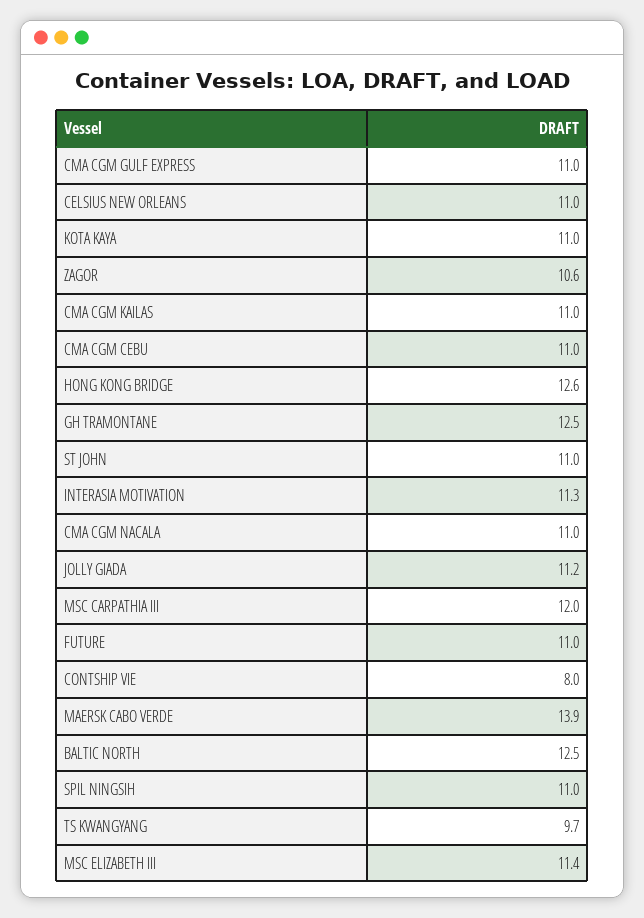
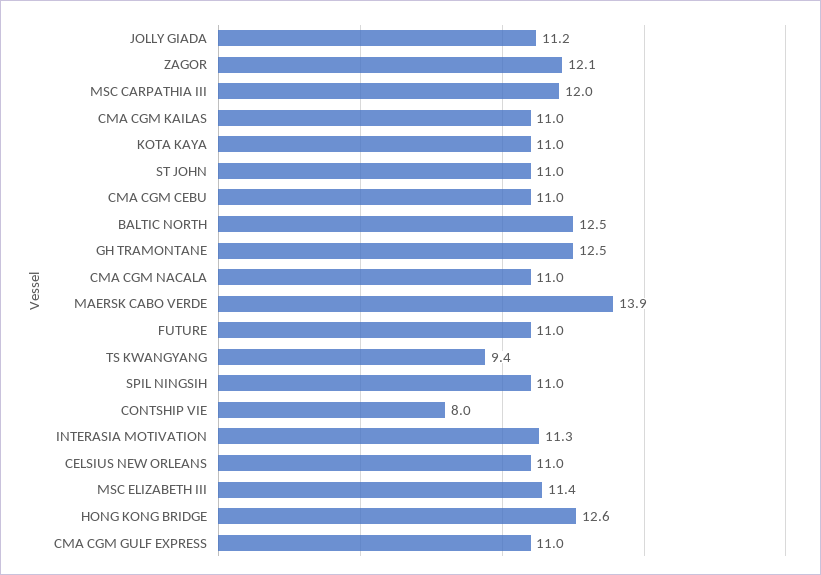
  {
    "CMA CGM GULF EXPRESS": 11,
    "CELSIUS NEW ORLEANS": 11,
    "KOTA KAYA": 11,
-   "ZAGOR": 10.6,
+   "ZAGOR": 12.1,
    "CMA CGM KAILAS": 11,
    "CMA CGM CEBU": 11,
    "HONG KONG BRIDGE": 12.6,
    "GH TRAMONTANE": 12.5,
    "ST JOHN": 11,
    "INTERASIA MOTIVATION": 11.3,
    "CMA CGM NACALA": 11,
    "JOLLY GIADA": 11.2,
    "MSC CARPATHIA III": 12,
    "FUTURE": 11,
    "CONTSHIP VIE": 8,
    "MAERSK CABO VERDE": 13.9,
    "BALTIC NORTH": 12.5,
    "SPIL NINGSIH": 11,
-   "TS KWANGYANG": 9.7,
+   "TS KWANGYANG": 9.4,
    "MSC ELIZABETH III": 11.4
  }

